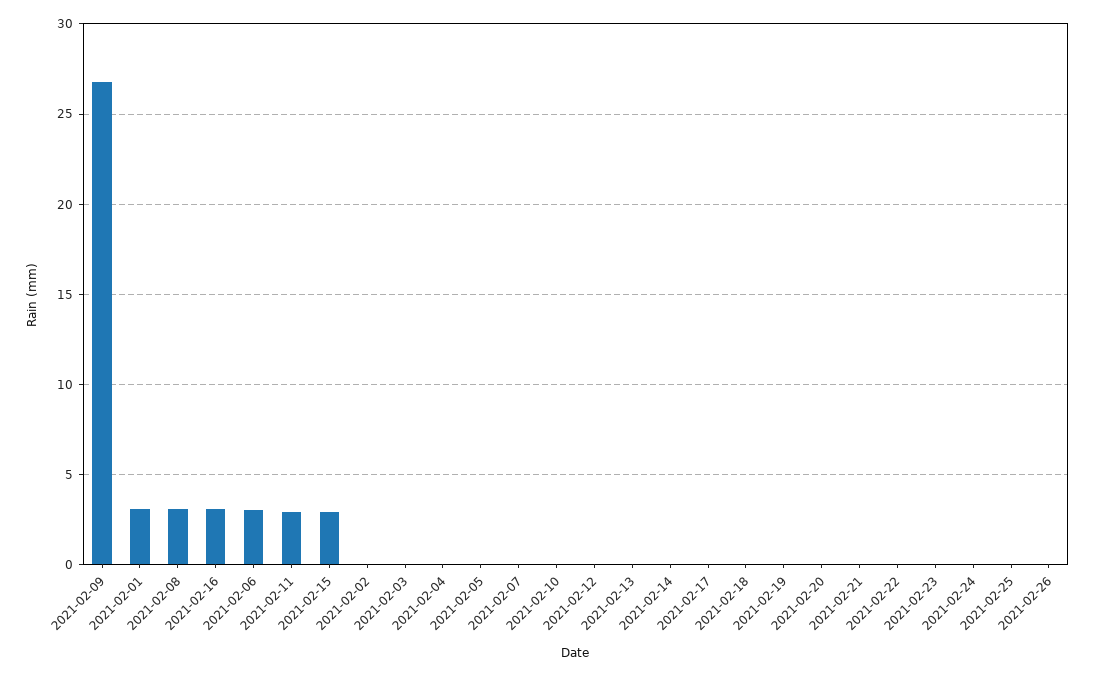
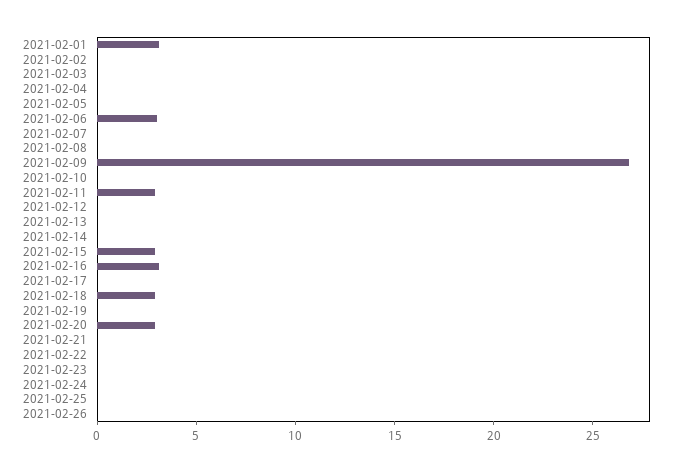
  {
    "2021-02-09": 27,
    "2021-02-01": 3,
-   "2021-02-08": 3,
+   "2021-02-08": 0,
    "2021-02-16": 3,
    "2021-02-06": 3,
    "2021-02-11": 3,
    "2021-02-15": 3,
    "2021-02-02": 0,
    "2021-02-03": 0,
    "2021-02-04": 0,
    "2021-02-05": 0,
    "2021-02-07": 0,
    "2021-02-10": 0,
    "2021-02-12": 0,
    "2021-02-13": 0,
    "2021-02-14": 0,
    "2021-02-17": 0,
-   "2021-02-18": 0,
+   "2021-02-18": 3,
    "2021-02-19": 0,
-   "2021-02-20": 0,
+   "2021-02-20": 3,
    "2021-02-21": 0,
    "2021-02-22": 0,
    "2021-02-23": 0,
    "2021-02-24": 0,
    "2021-02-25": 0,
    "2021-02-26": 0
  }

